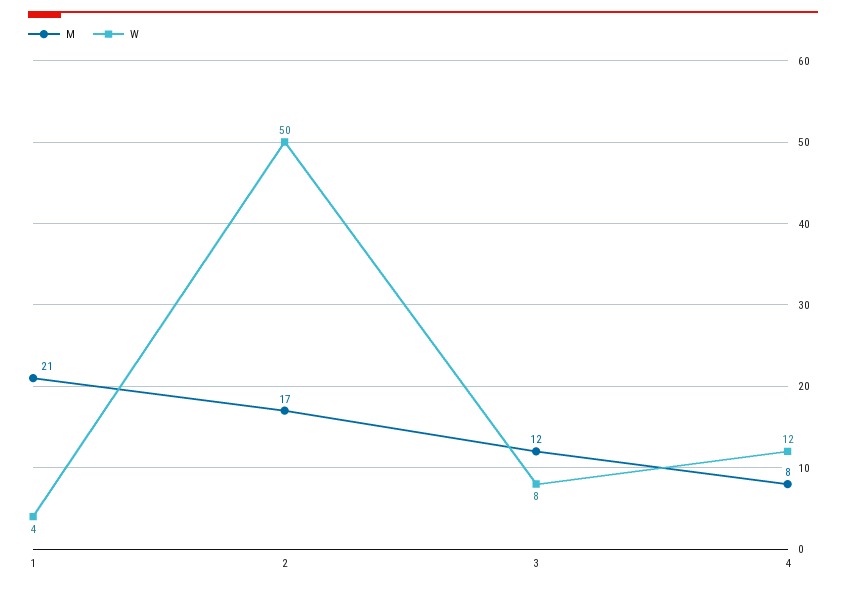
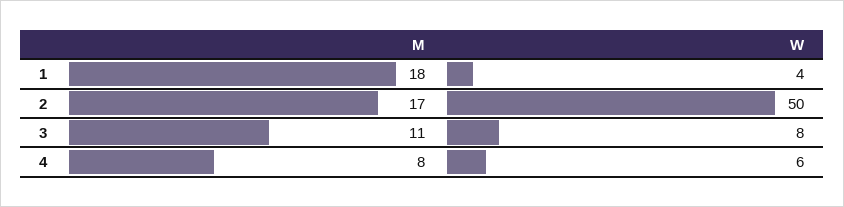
  {
    "M": {
-     "1": 21,
+     "1": 18,
      "2": 17,
-     "3": 12,
+     "3": 11,
      "4": 8
    },
    "W": {
      "1": 4,
      "2": 50,
      "3": 8,
-     "4": 12
+     "4": 6
    }
  }

